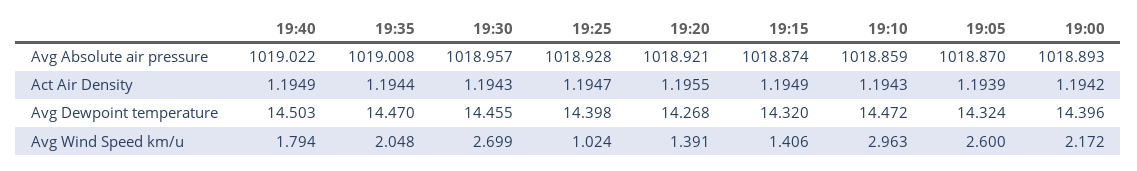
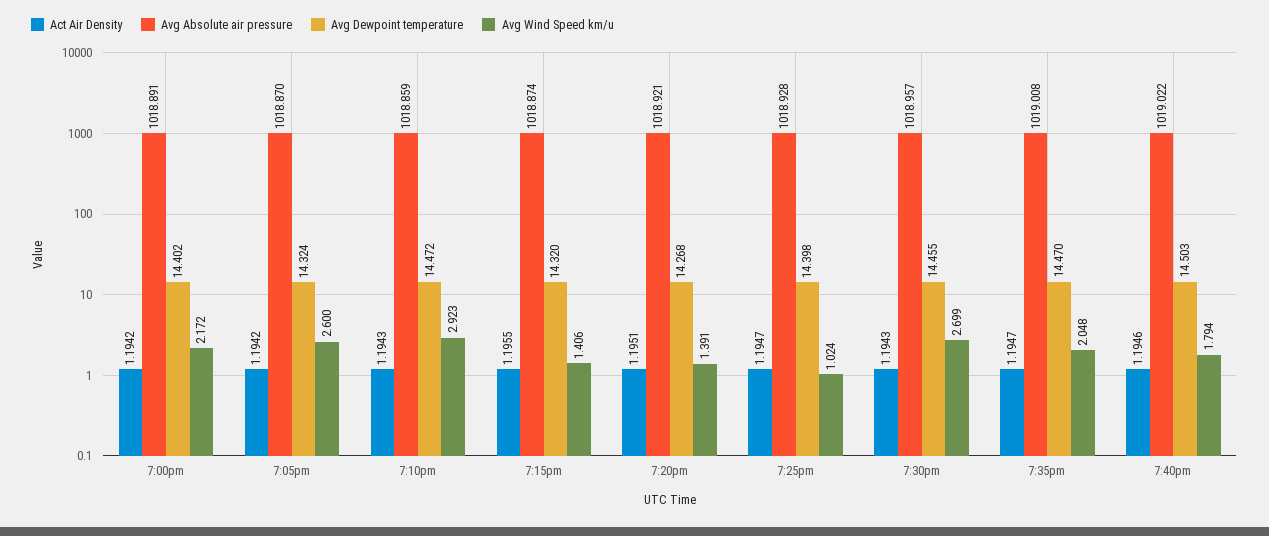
  {
    "Avg Absolute air pressure": {
      "19:40": 1019.022,
      "19:35": 1019.008,
      "19:30": 1018.957,
      "19:25": 1018.928,
      "19:20": 1018.921,
      "19:15": 1018.874,
      "19:10": 1018.859,
      "19:05": 1018.87,
-     "19:00": 1018.893
+     "19:00": 1018.891
    },
    "Act Air Density": {
-     "19:40": 1.1949,
+     "19:40": 1.1946,
-     "19:35": 1.1944,
+     "19:35": 1.1947,
      "19:30": 1.1943,
      "19:25": 1.1947,
-     "19:20": 1.1955,
+     "19:20": 1.1951,
-     "19:15": 1.1949,
+     "19:15": 1.1955,
      "19:10": 1.1943,
-     "19:05": 1.1939,
+     "19:05": 1.1942,
      "19:00": 1.1942
    },
    "Avg Dewpoint temperature": {
      "19:40": 14.503,
      "19:35": 14.47,
      "19:30": 14.455,
      "19:25": 14.398,
      "19:20": 14.268,
      "19:15": 14.32,
      "19:10": 14.472,
      "19:05": 14.324,
-     "19:00": 14.396
+     "19:00": 14.402
    },
    "Avg Wind Speed km/u": {
      "19:40": 1.794,
      "19:35": 2.048,
      "19:30": 2.699,
      "19:25": 1.024,
      "19:20": 1.391,
      "19:15": 1.406,
-     "19:10": 2.963,
+     "19:10": 2.923,
      "19:05": 2.6,
      "19:00": 2.172
    }
  }

